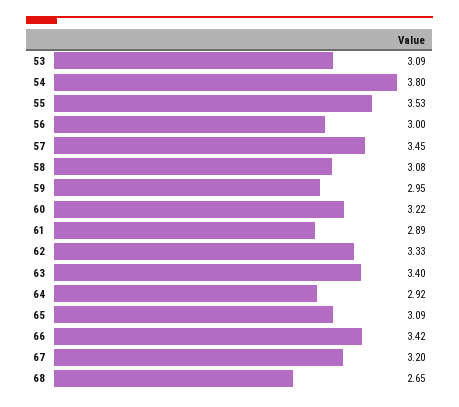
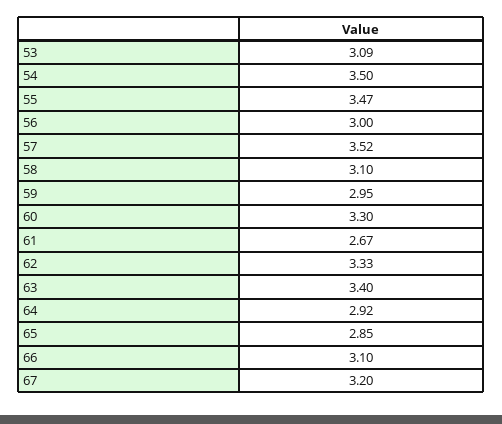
  {
    "53": 3.09,
-   "54": 3.8,
+   "54": 3.5,
-   "55": 3.53,
+   "55": 3.47,
    "56": 3,
-   "57": 3.45,
+   "57": 3.52,
-   "58": 3.08,
+   "58": 3.1,
    "59": 2.95,
-   "60": 3.22,
+   "60": 3.3,
-   "61": 2.89,
+   "61": 2.67,
    "62": 3.33,
    "63": 3.4,
    "64": 2.92,
-   "65": 3.09,
+   "65": 2.85,
-   "66": 3.42,
+   "66": 3.1,
-   "67": 3.2,
+   "67": 3.2
-   "68": 2.65
  }

